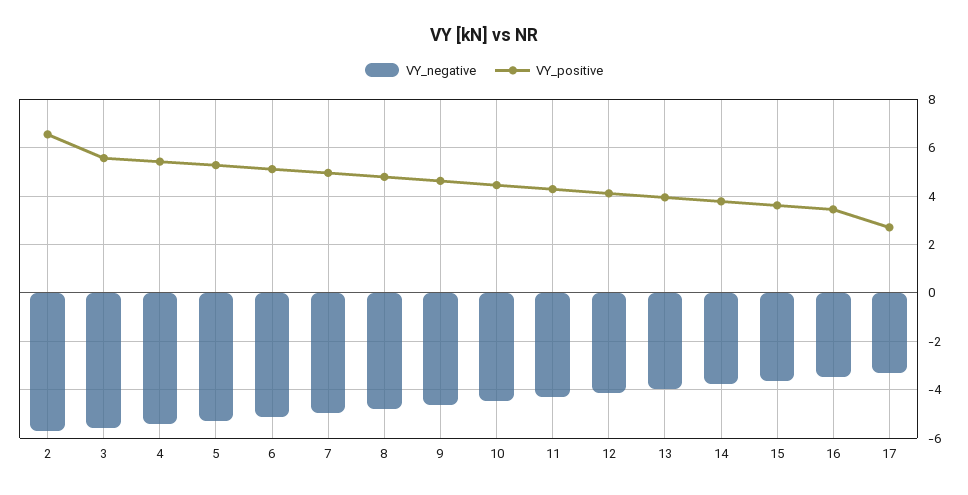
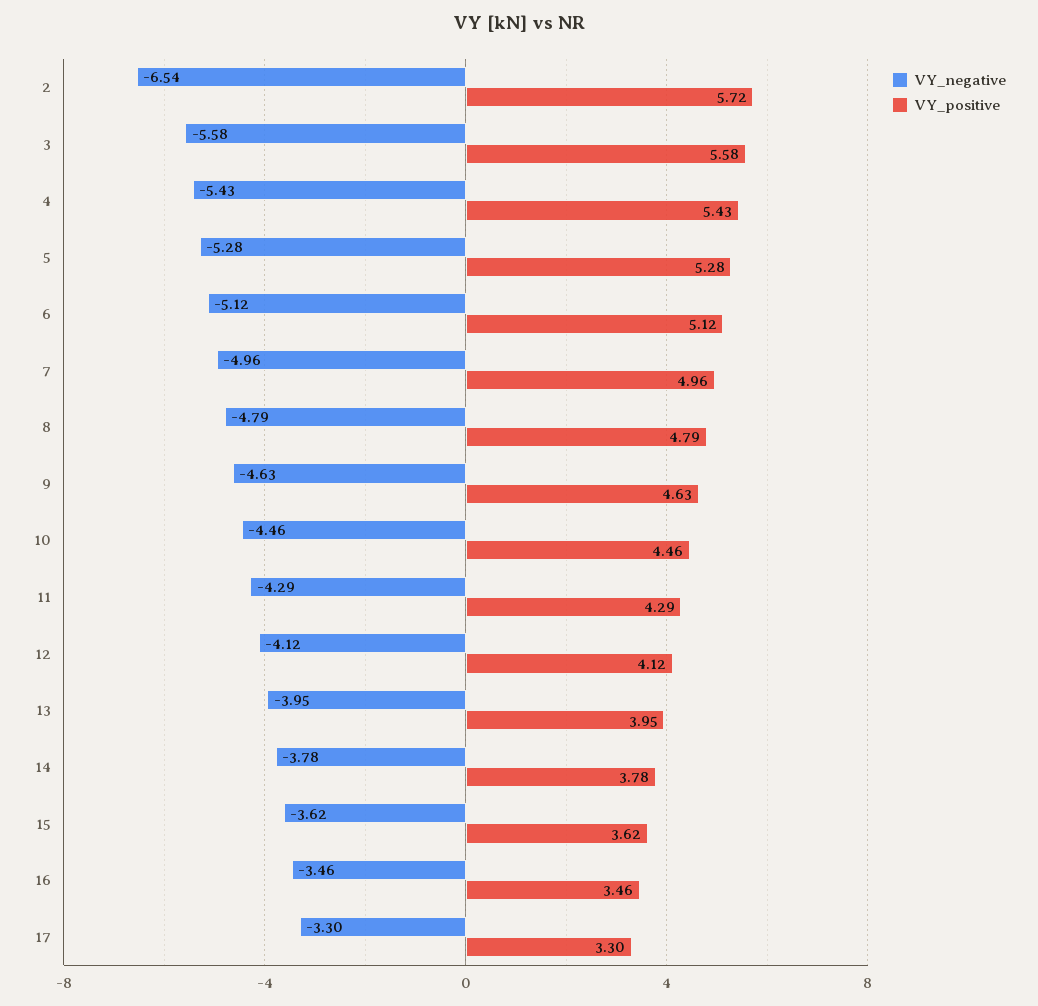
  {
    "VY_negative": {
-     "2": -5.75,
+     "2": -6.54,
      "3": -5.58,
      "4": -5.43,
      "5": -5.28,
      "6": -5.12,
      "7": -4.96,
      "8": -4.79,
      "9": -4.63,
      "10": -4.46,
      "11": -4.29,
      "12": -4.12,
      "13": -3.95,
      "14": -3.78,
      "15": -3.62,
      "16": -3.46,
      "17": -3.3
    },
    "VY_positive": {
-     "2": 6.5,
+     "2": 5.72,
      "3": 5.58,
      "4": 5.43,
      "5": 5.28,
      "6": 5.12,
      "7": 4.96,
      "8": 4.79,
      "9": 4.63,
      "10": 4.46,
      "11": 4.29,
      "12": 4.12,
      "13": 3.95,
      "14": 3.78,
      "15": 3.62,
      "16": 3.46,
-     "17": 2.75
+     "17": 3.3
    }
  }

